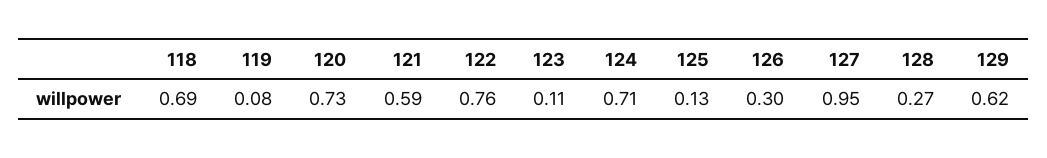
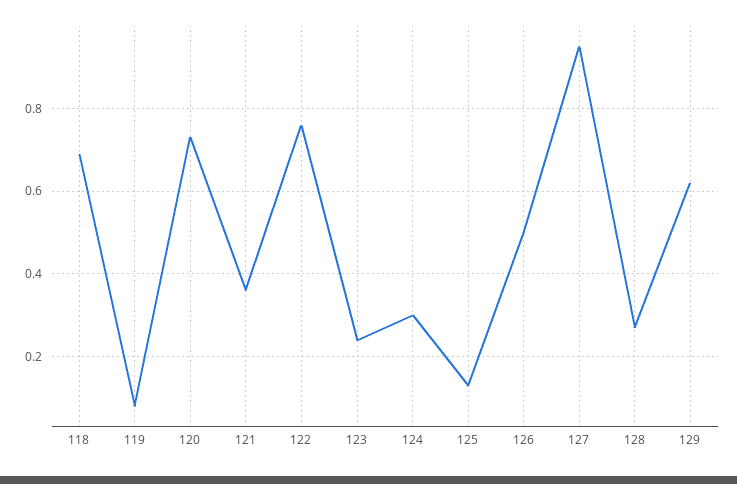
  {
    "118": 0.69,
    "119": 0.08,
    "120": 0.73,
-   "121": 0.59,
+   "121": 0.35,
    "122": 0.76,
-   "123": 0.11,
+   "123": 0.25,
-   "124": 0.71,
+   "124": 0.3,
    "125": 0.13,
-   "126": 0.3,
+   "126": 0.5,
    "127": 0.95,
    "128": 0.27,
    "129": 0.62
  }

